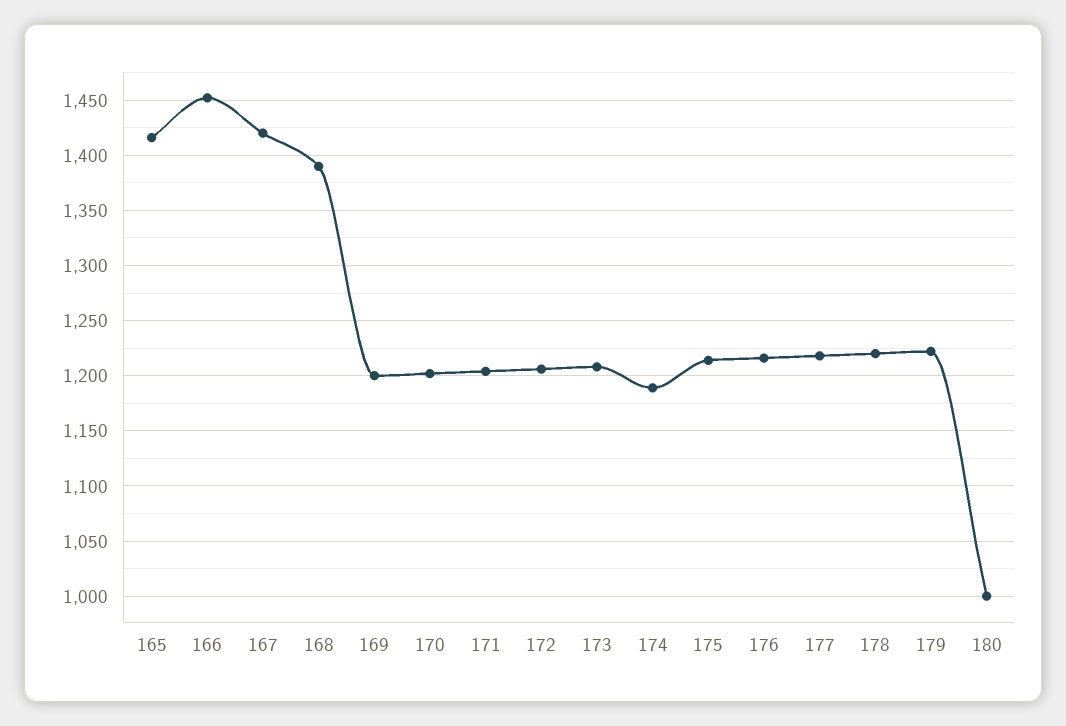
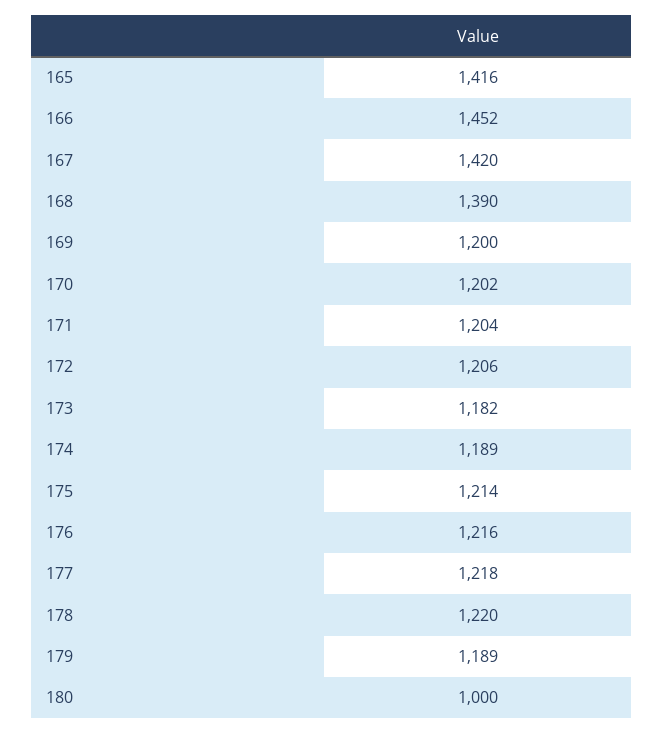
  {
    "165": 1416,
    "166": 1452,
    "167": 1420,
    "168": 1390,
    "169": 1200,
    "170": 1202,
    "171": 1204,
    "172": 1206,
-   "173": 1210,
+   "173": 1182,
    "174": 1189,
    "175": 1214,
    "176": 1216,
    "177": 1218,
    "178": 1220,
-   "179": 1220,
+   "179": 1189,
    "180": 1000
  }

